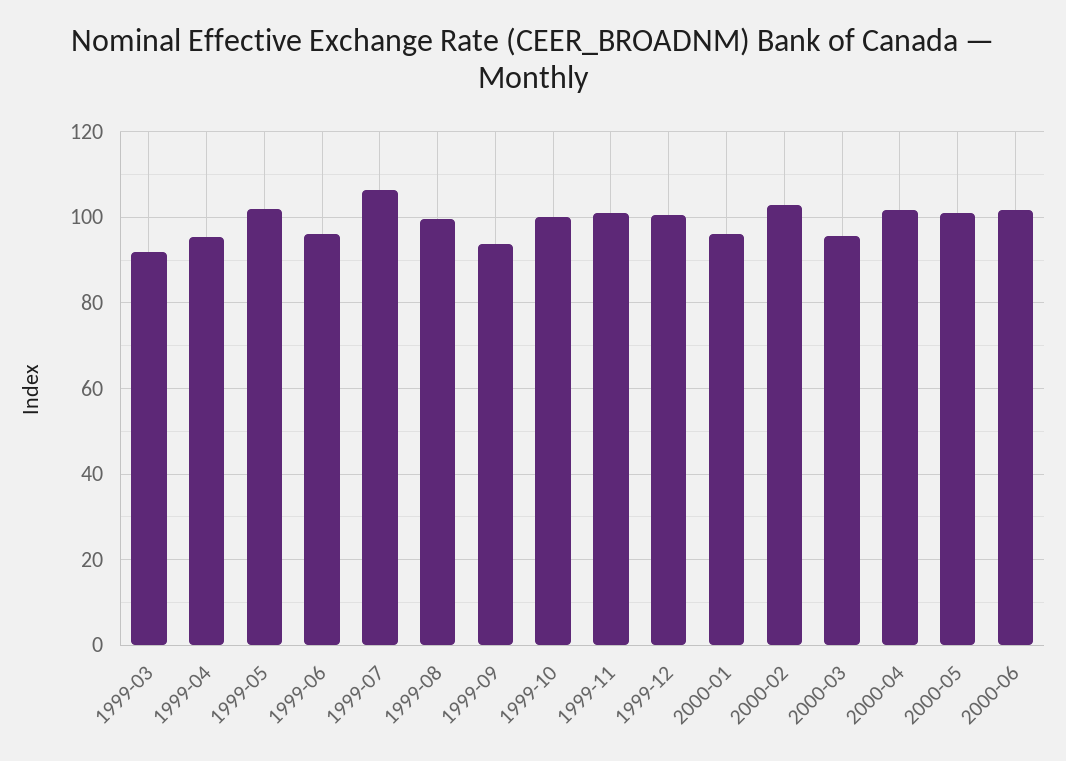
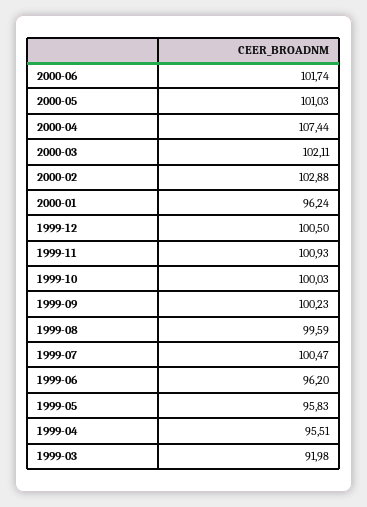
  {
    "1999-03": 91.98,
    "1999-04": 95.51,
-   "1999-05": 102,
+   "1999-05": 95.83,
    "1999-06": 96.2,
-   "1999-07": 106,
+   "1999-07": 100.47,
    "1999-08": 99.59,
-   "1999-09": 94,
+   "1999-09": 100.23,
    "1999-10": 100.03,
    "1999-11": 100.93,
    "1999-12": 100.5,
    "2000-01": 96.24,
    "2000-02": 102.88,
-   "2000-03": 96,
+   "2000-03": 102.11,
-   "2000-04": 102,
+   "2000-04": 107.44,
    "2000-05": 101.03,
    "2000-06": 101.74
  }

